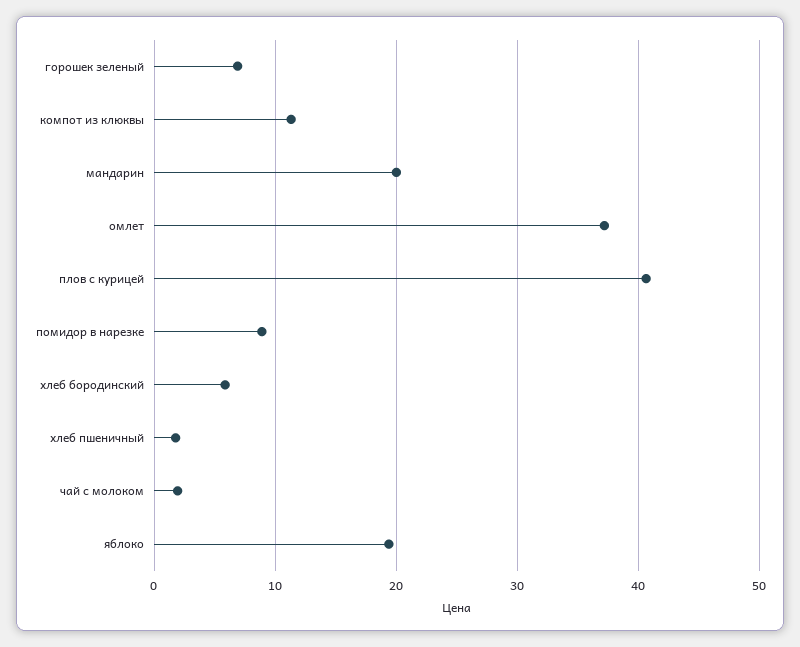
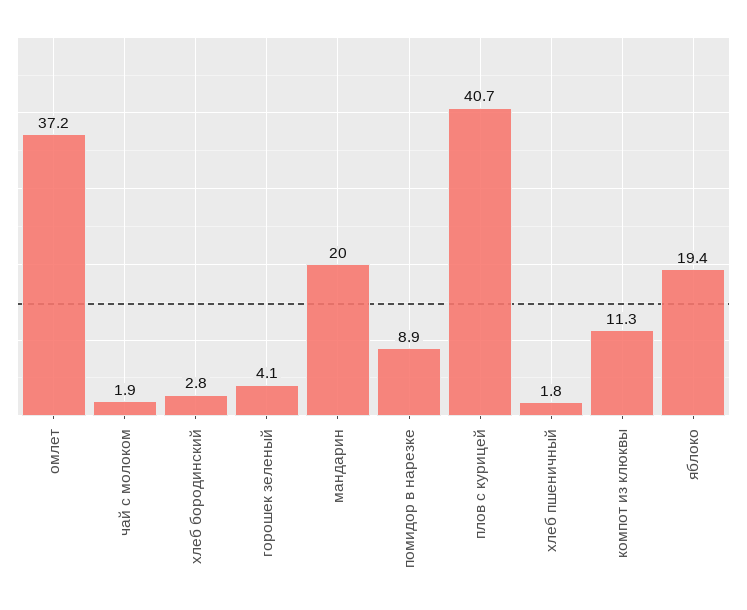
  {
-   "горошек зеленый": 7,
+   "горошек зеленый": 4.1,
    "компот из клюквы": 11.3,
    "мандарин": 20,
    "омлет": 37.2,
    "плов с курицей": 40.7,
    "помидор в нарезке": 8.9,
-   "хлеб бородинский": 6,
+   "хлеб бородинский": 2.8,
    "хлеб пшеничный": 1.8,
    "чай с молоком": 1.9,
    "яблоко": 19.4
  }

